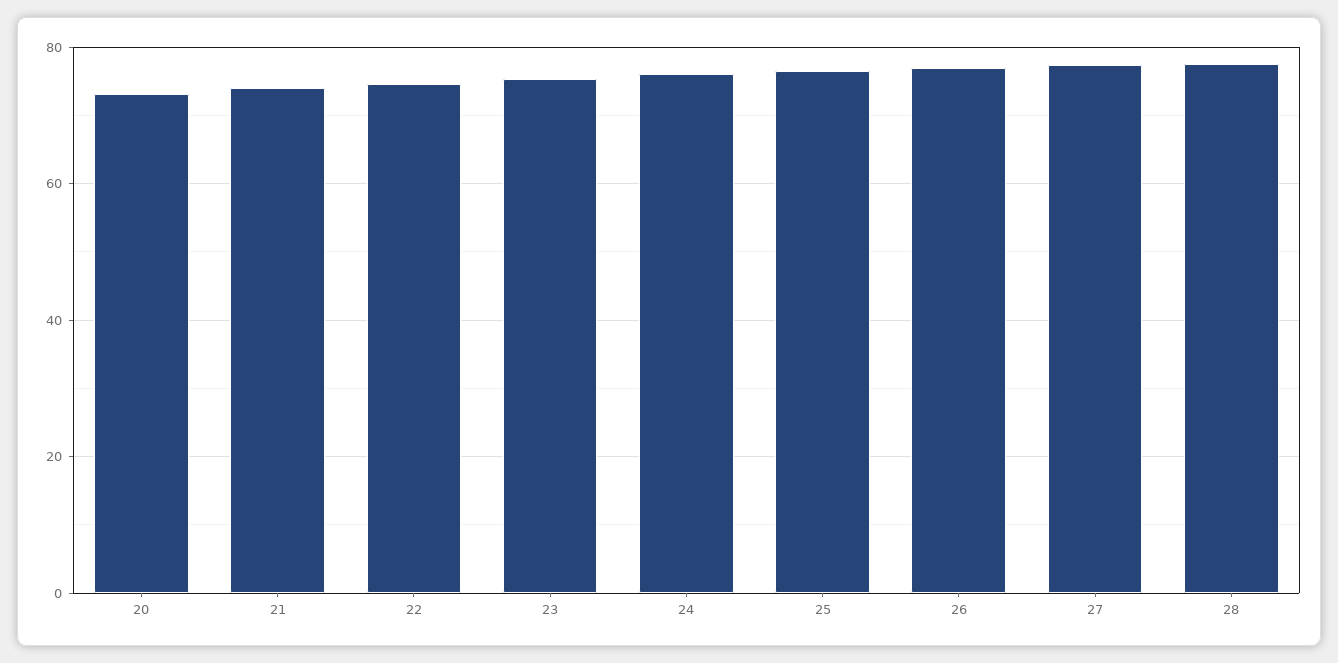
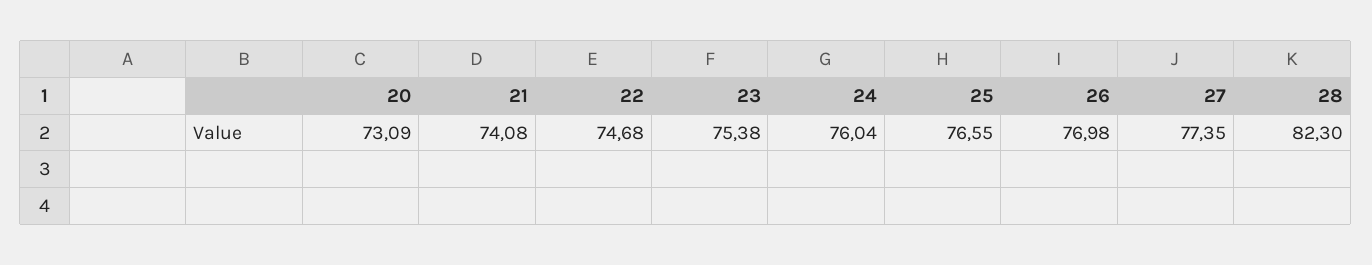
  {
    "20": 73.09,
    "21": 74.08,
    "22": 74.68,
    "23": 75.38,
    "24": 76.04,
    "25": 76.55,
    "26": 76.98,
    "27": 77.35,
-   "28": 78
+   "28": 82.3
  }

